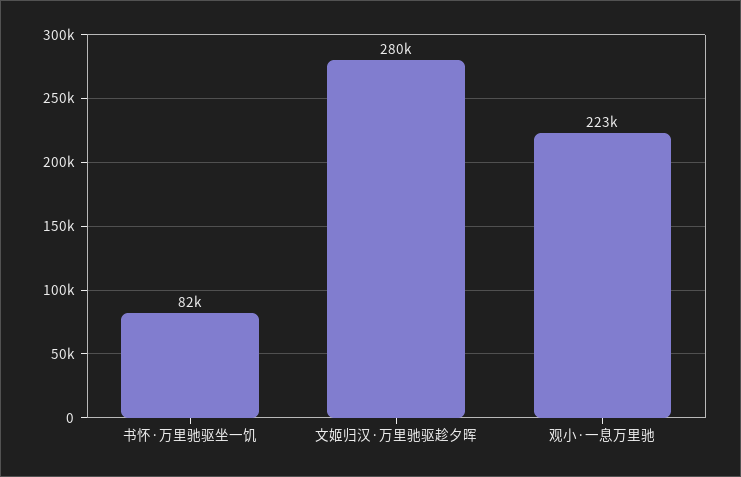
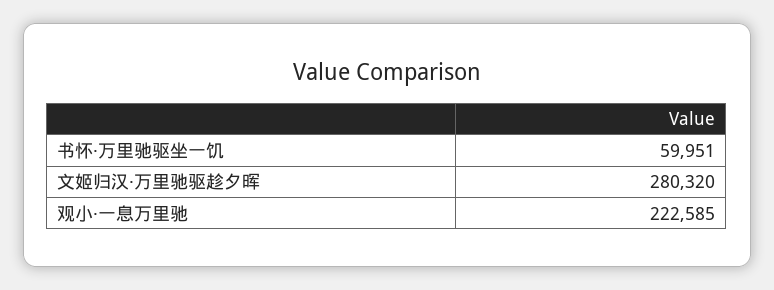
  {
-   "书怀·万里驰驱坐一饥": 82000,
+   "书怀·万里驰驱坐一饥": 59951,
    "文姬归汉·万里驰驱趁夕晖": 280320,
    "观小·一息万里驰": 222585
  }

